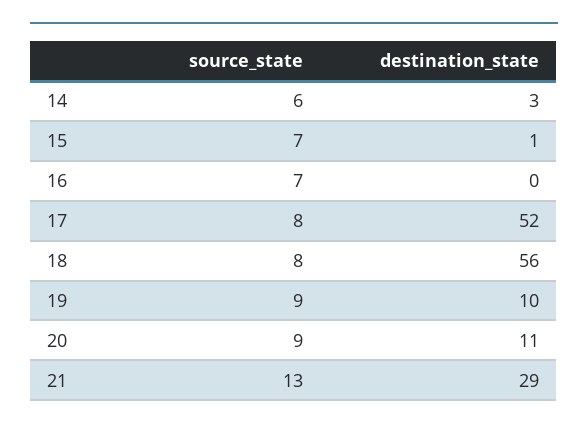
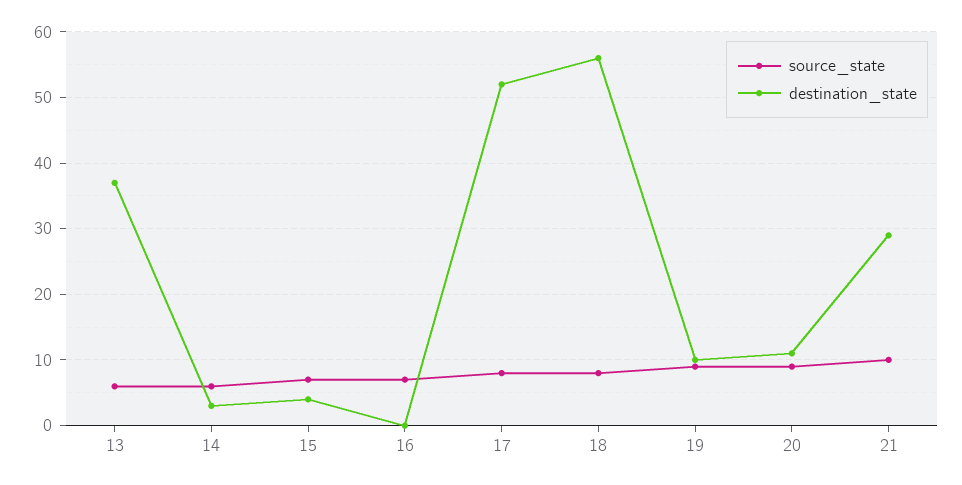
  {
    "source_state": {
      "14": 6,
      "15": 7,
      "16": 7,
      "17": 8,
      "18": 8,
      "19": 9,
      "20": 9,
-     "21": 13
+     "21": 10,
+     "13": 6
    },
    "destination_state": {
      "14": 3,
-     "15": 1,
+     "15": 4,
      "16": 0,
      "17": 52,
      "18": 56,
      "19": 10,
      "20": 11,
-     "21": 29
+     "21": 29,
+     "13": 37
    }
  }

